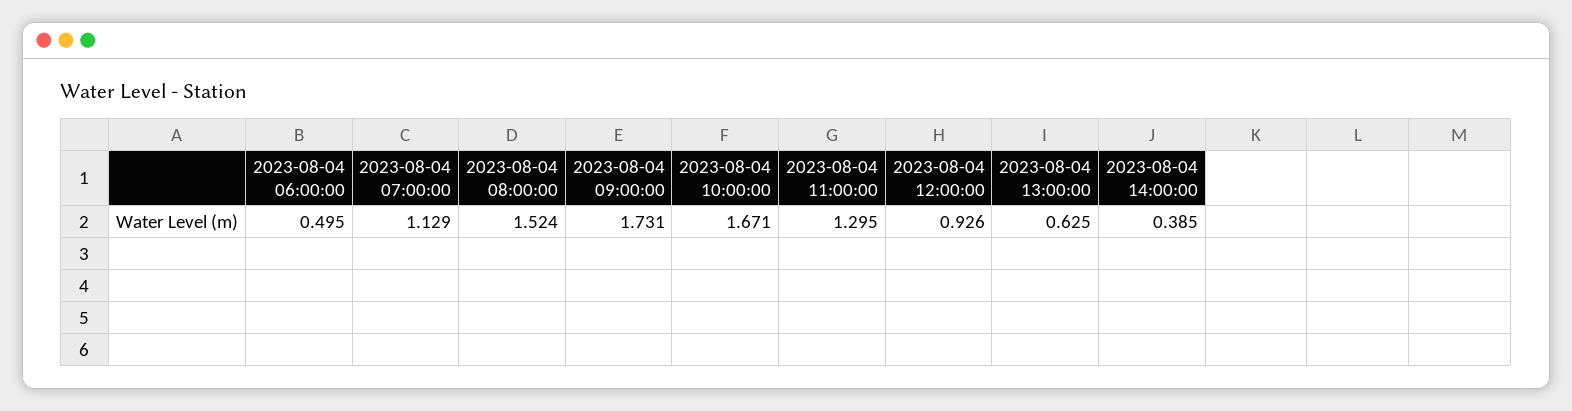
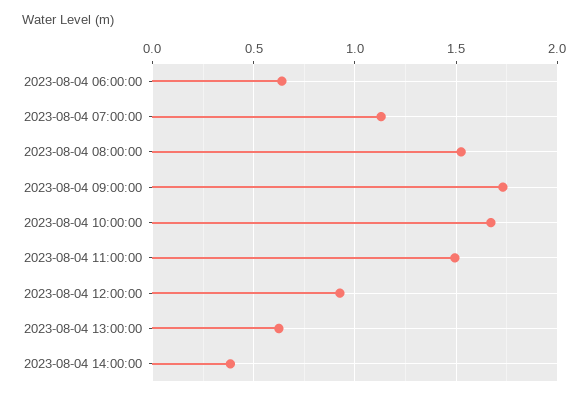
  {
-   "2023-08-04 06:00:00": 0.495,
+   "2023-08-04 06:00:00": 0.65,
    "2023-08-04 07:00:00": 1.129,
    "2023-08-04 08:00:00": 1.524,
    "2023-08-04 09:00:00": 1.731,
    "2023-08-04 10:00:00": 1.671,
-   "2023-08-04 11:00:00": 1.295,
+   "2023-08-04 11:00:00": 1.5,
    "2023-08-04 12:00:00": 0.926,
    "2023-08-04 13:00:00": 0.625,
    "2023-08-04 14:00:00": 0.385
  }

